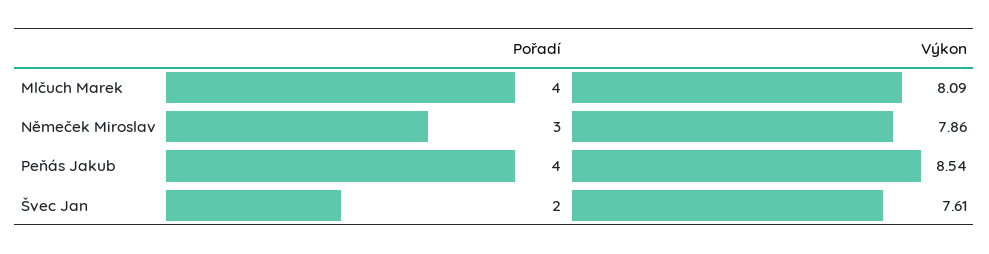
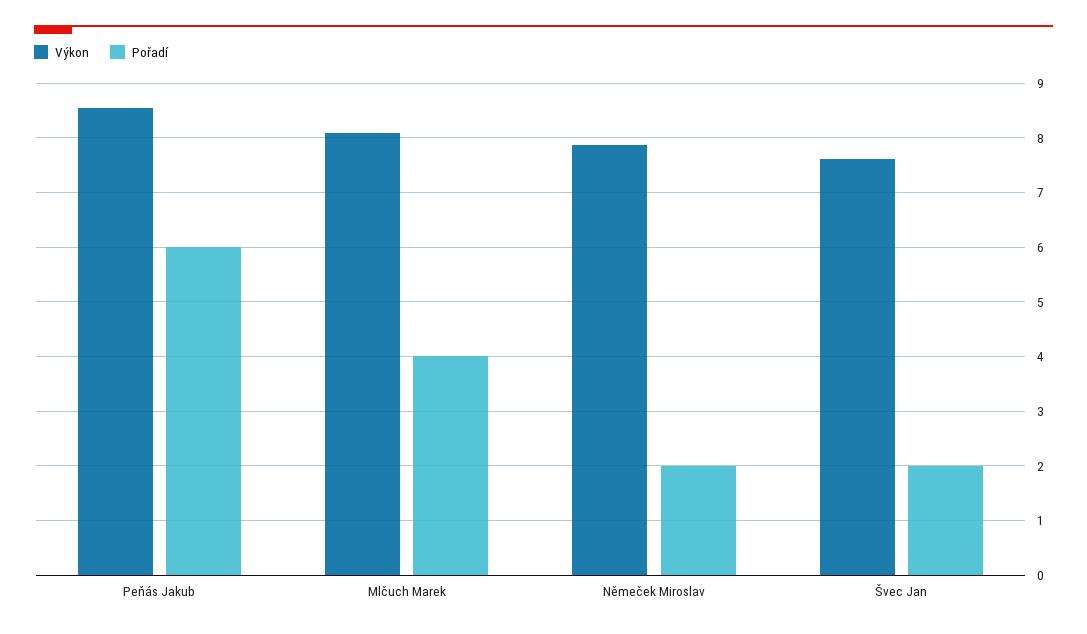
  {
    "Pořadí": {
      "Mlčuch Marek": 4,
-     "Němeček Miroslav": 3,
+     "Němeček Miroslav": 2,
-     "Peňás Jakub": 4,
+     "Peňás Jakub": 6,
      "Švec Jan": 2
    },
    "Výkon": {
      "Mlčuch Marek": 8.09,
      "Němeček Miroslav": 7.86,
      "Peňás Jakub": 8.54,
      "Švec Jan": 7.61
    }
  }

